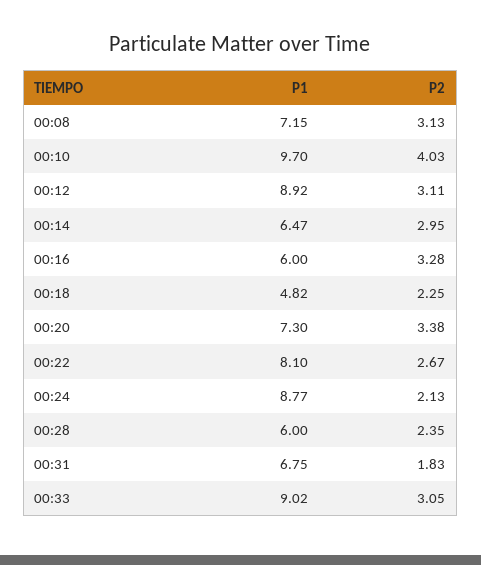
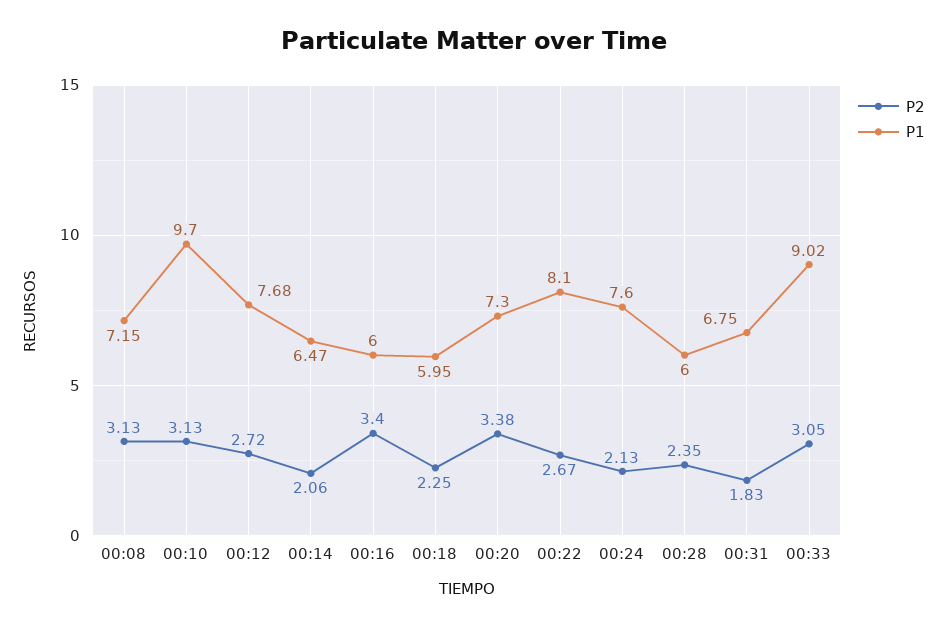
  {
    "P1": {
      "00:08": 7.15,
      "00:10": 9.7,
-     "00:12": 8.92,
+     "00:12": 7.68,
      "00:14": 6.47,
      "00:16": 6,
-     "00:18": 4.82,
+     "00:18": 5.95,
      "00:20": 7.3,
      "00:22": 8.1,
-     "00:24": 8.77,
+     "00:24": 7.6,
      "00:28": 6,
      "00:31": 6.75,
      "00:33": 9.02
    },
    "P2": {
      "00:08": 3.13,
-     "00:10": 4.03,
+     "00:10": 3.13,
-     "00:12": 3.11,
+     "00:12": 2.72,
-     "00:14": 2.95,
+     "00:14": 2.06,
-     "00:16": 3.28,
+     "00:16": 3.4,
      "00:18": 2.25,
      "00:20": 3.38,
      "00:22": 2.67,
      "00:24": 2.13,
      "00:28": 2.35,
      "00:31": 1.83,
      "00:33": 3.05
    }
  }

